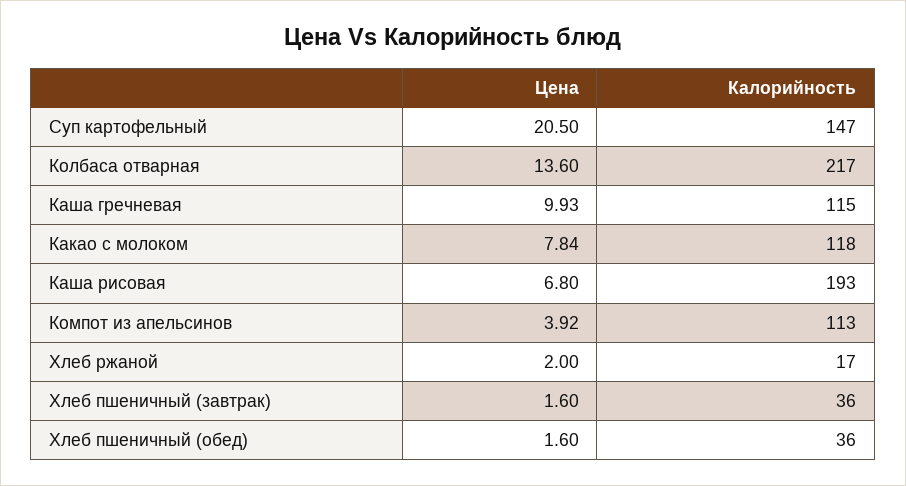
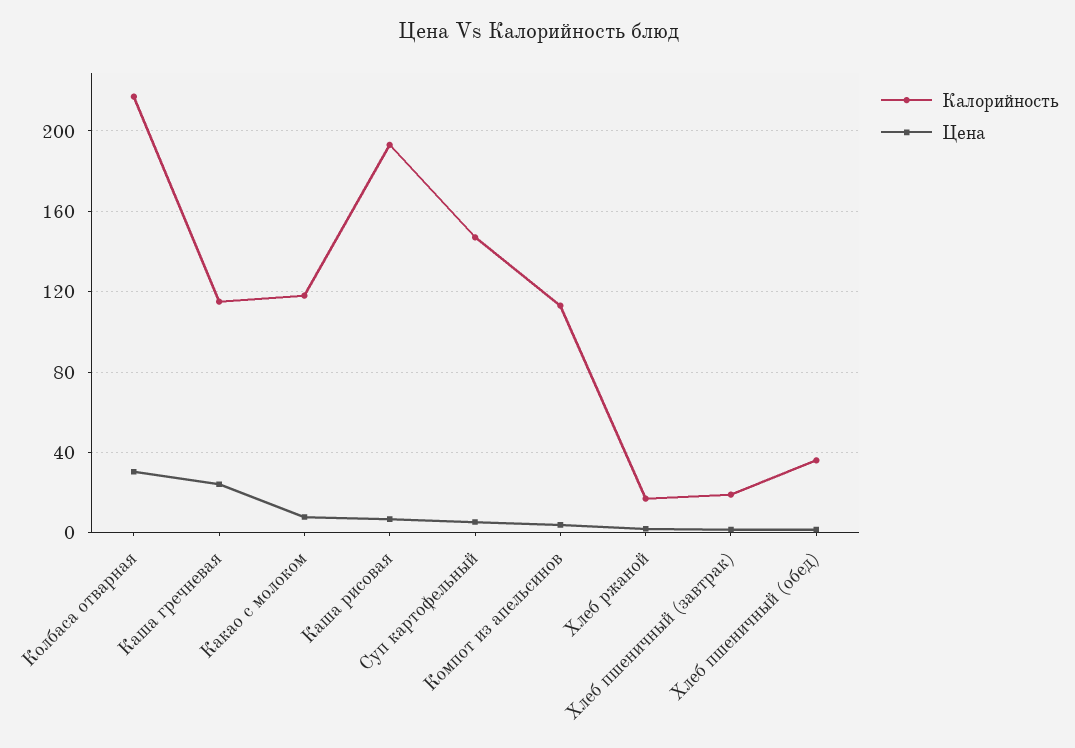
  {
    "Цена": {
-     "Суп картофельный": 20.5,
+     "Суп картофельный": 5,
-     "Колбаса отварная": 13.6,
+     "Колбаса отварная": 30,
-     "Каша гречневая": 9.93,
+     "Каша гречневая": 25,
      "Какао с молоком": 7.84,
      "Каша рисовая": 6.8,
      "Компот из апельсинов": 3.92,
      "Хлеб ржаной": 2,
      "Хлеб пшеничный (завтрак)": 1.6,
      "Хлеб пшеничный (обед)": 1.6
    },
    "Калорийность": {
      "Суп картофельный": 147,
      "Колбаса отварная": 217,
      "Каша гречневая": 115,
      "Какао с молоком": 118,
      "Каша рисовая": 193,
      "Компот из апельсинов": 113,
      "Хлеб ржаной": 17,
-     "Хлеб пшеничный (завтрак)": 36,
+     "Хлеб пшеничный (завтрак)": 20,
      "Хлеб пшеничный (обед)": 36
    }
  }

